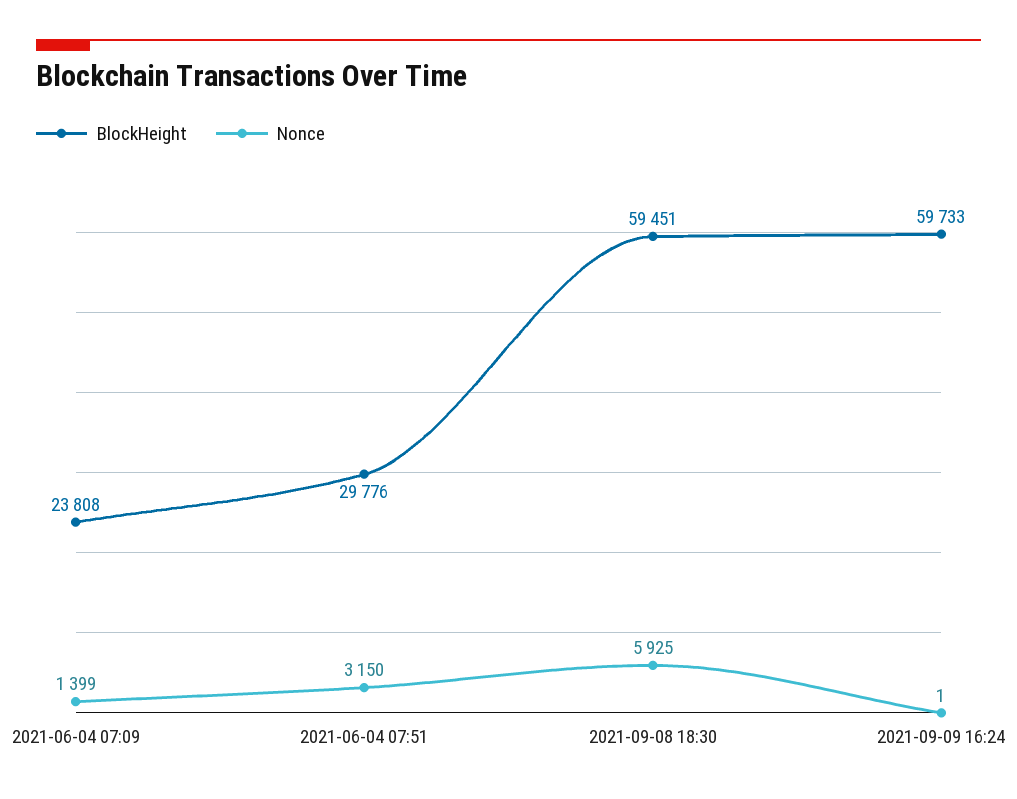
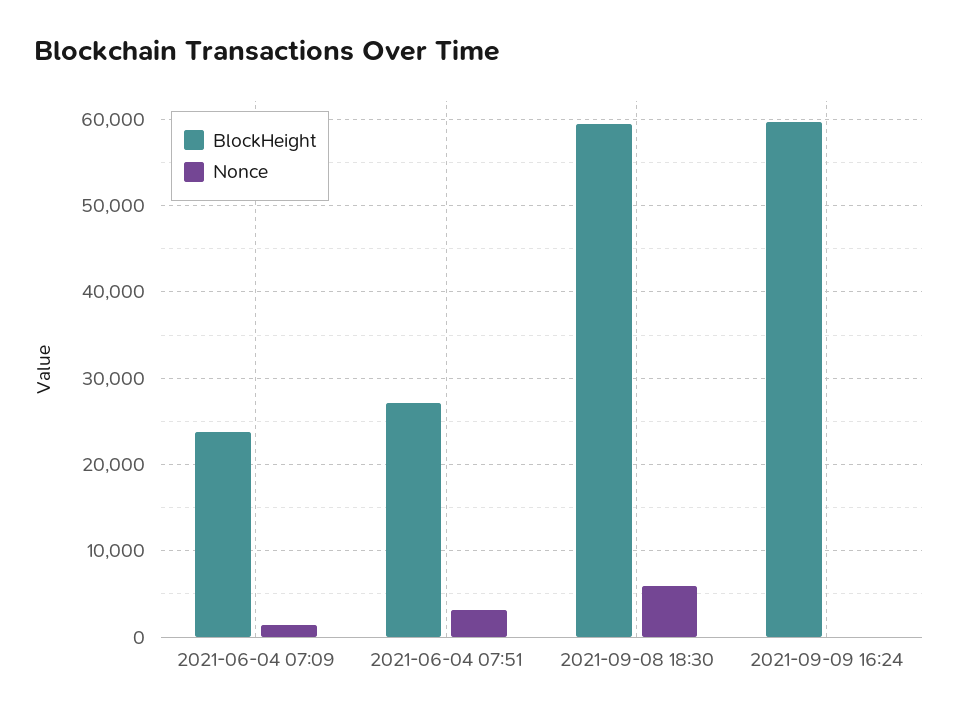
  {
    "BlockHeight": {
      "2021-06-04 07:09": 23808,
-     "2021-06-04 07:51": 29776,
+     "2021-06-04 07:51": 27000,
      "2021-09-08 18:30": 59451,
      "2021-09-09 16:24": 59733
    },
    "Nonce": {
      "2021-06-04 07:09": 1399,
      "2021-06-04 07:51": 3150,
      "2021-09-08 18:30": 5925,
      "2021-09-09 16:24": 1
    }
  }

